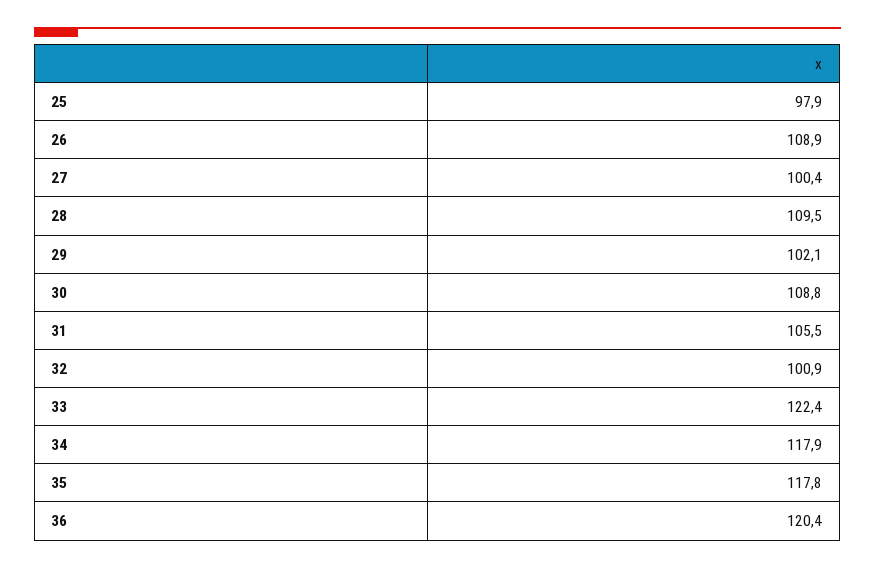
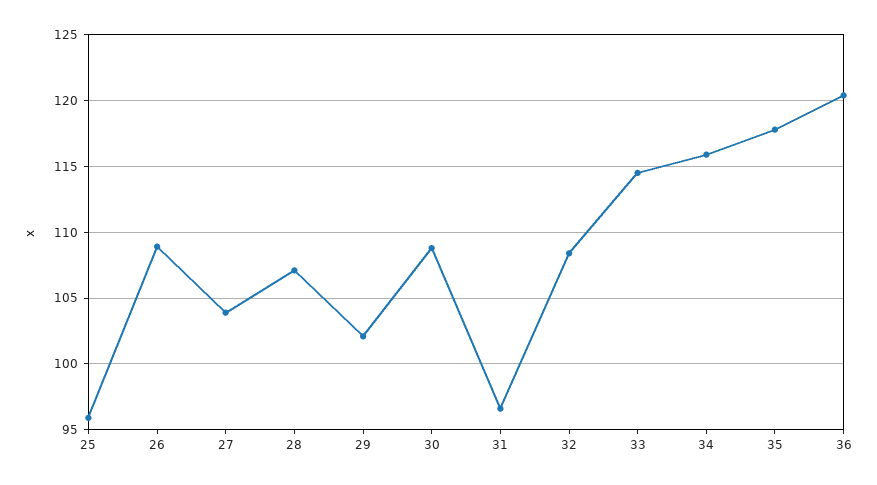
  {
-   "25": 97.9,
+   "25": 96,
    "26": 108.9,
-   "27": 100.4,
+   "27": 104,
-   "28": 109.5,
+   "28": 107,
    "29": 102.1,
    "30": 108.8,
-   "31": 105.5,
+   "31": 96.5,
-   "32": 100.9,
+   "32": 108.5,
-   "33": 122.4,
+   "33": 114.5,
-   "34": 117.9,
+   "34": 116,
    "35": 117.8,
    "36": 120.4
  }

